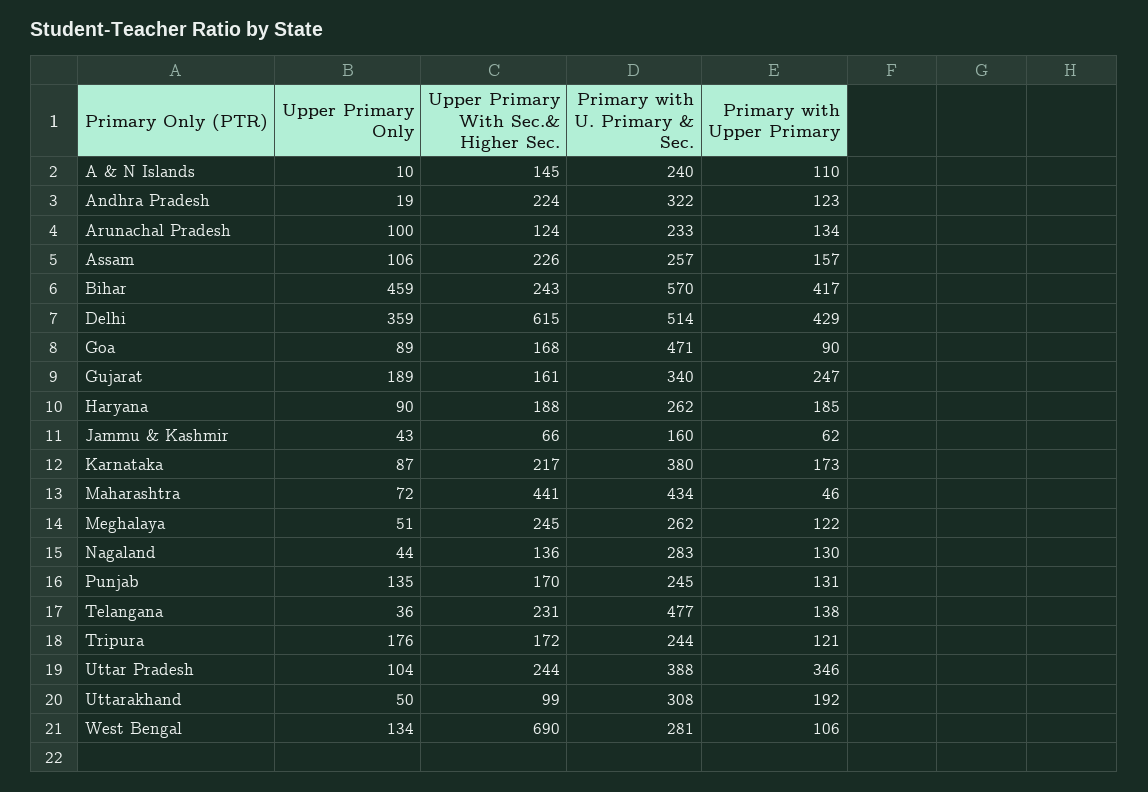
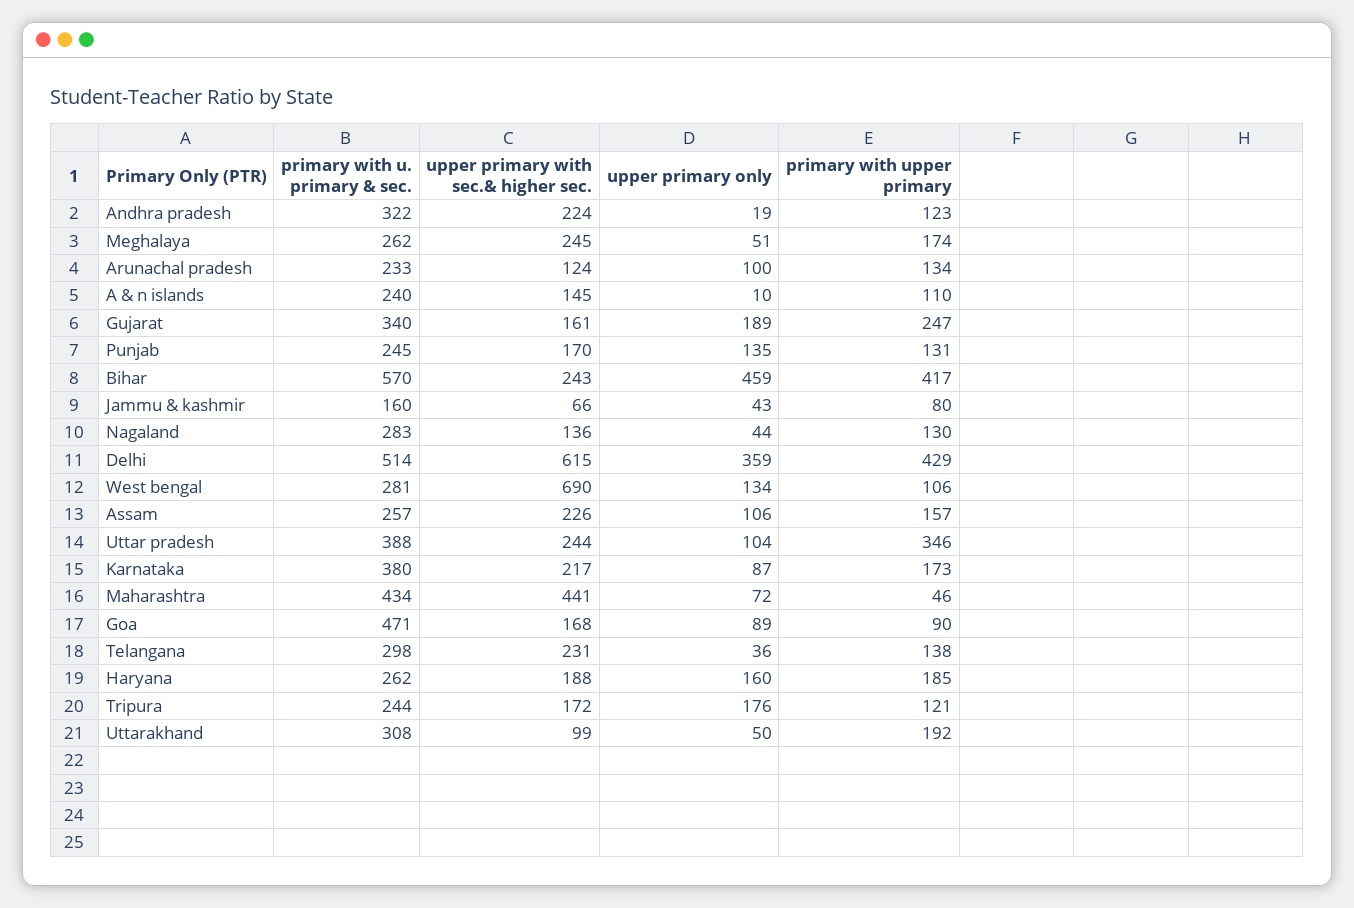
  {
    "Upper Primary Only": {
      "A & N Islands": 10,
      "Andhra Pradesh": 19,
      "Arunachal Pradesh": 100,
      "Assam": 106,
      "Bihar": 459,
      "Delhi": 359,
      "Goa": 89,
      "Gujarat": 189,
-     "Haryana": 90,
+     "Haryana": 160,
      "Jammu & Kashmir": 43,
      "Karnataka": 87,
      "Maharashtra": 72,
      "Meghalaya": 51,
      "Nagaland": 44,
      "Punjab": 135,
      "Telangana": 36,
      "Tripura": 176,
      "Uttar Pradesh": 104,
      "Uttarakhand": 50,
      "West Bengal": 134
    },
    "Upper Primary With Sec.& Higher Sec.": {
      "A & N Islands": 145,
      "Andhra Pradesh": 224,
      "Arunachal Pradesh": 124,
      "Assam": 226,
      "Bihar": 243,
      "Delhi": 615,
      "Goa": 168,
      "Gujarat": 161,
      "Haryana": 188,
      "Jammu & Kashmir": 66,
      "Karnataka": 217,
      "Maharashtra": 441,
      "Meghalaya": 245,
      "Nagaland": 136,
      "Punjab": 170,
      "Telangana": 231,
      "Tripura": 172,
      "Uttar Pradesh": 244,
      "Uttarakhand": 99,
      "West Bengal": 690
    },
    "Primary with U. Primary & Sec.": {
      "A & N Islands": 240,
      "Andhra Pradesh": 322,
      "Arunachal Pradesh": 233,
      "Assam": 257,
      "Bihar": 570,
      "Delhi": 514,
      "Goa": 471,
      "Gujarat": 340,
      "Haryana": 262,
      "Jammu & Kashmir": 160,
      "Karnataka": 380,
      "Maharashtra": 434,
      "Meghalaya": 262,
      "Nagaland": 283,
      "Punjab": 245,
-     "Telangana": 477,
+     "Telangana": 298,
      "Tripura": 244,
      "Uttar Pradesh": 388,
      "Uttarakhand": 308,
      "West Bengal": 281
    },
    "Primary with Upper Primary": {
      "A & N Islands": 110,
      "Andhra Pradesh": 123,
      "Arunachal Pradesh": 134,
      "Assam": 157,
      "Bihar": 417,
      "Delhi": 429,
      "Goa": 90,
      "Gujarat": 247,
      "Haryana": 185,
-     "Jammu & Kashmir": 62,
+     "Jammu & Kashmir": 80,
      "Karnataka": 173,
      "Maharashtra": 46,
-     "Meghalaya": 122,
+     "Meghalaya": 174,
      "Nagaland": 130,
      "Punjab": 131,
      "Telangana": 138,
      "Tripura": 121,
      "Uttar Pradesh": 346,
      "Uttarakhand": 192,
      "West Bengal": 106
    }
  }

